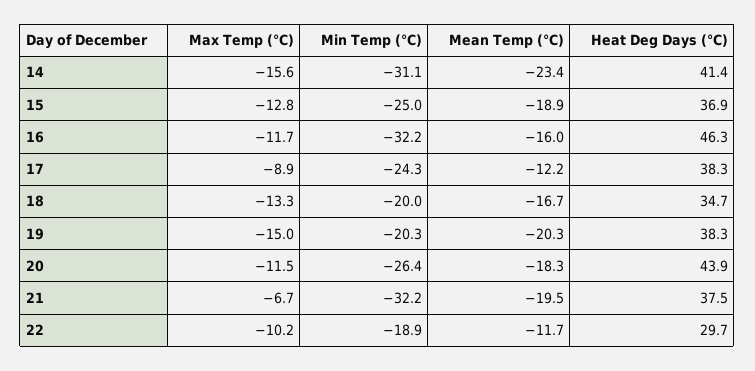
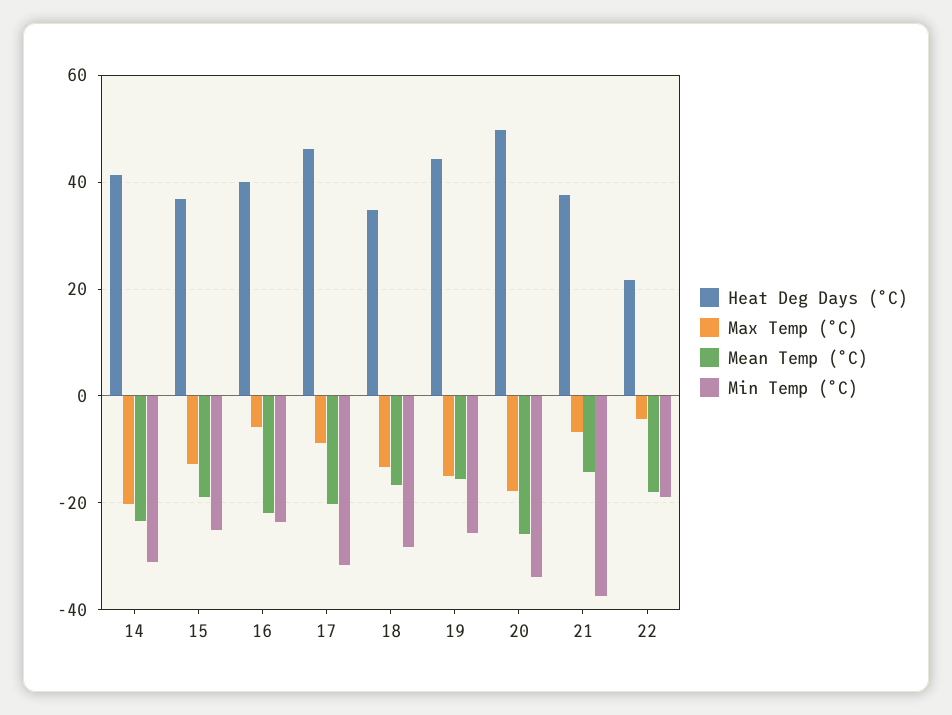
  {
    "Max Temp (°C)": {
-     "14": -15.6,
+     "14": -20,
      "15": -12.8,
-     "16": -11.7,
+     "16": -6,
      "17": -8.9,
      "18": -13.3,
      "19": -15,
-     "20": -11.5,
+     "20": -18,
      "21": -6.7,
-     "22": -10.2
+     "22": -4
    },
    "Min Temp (°C)": {
      "14": -31.1,
      "15": -25,
-     "16": -32.2,
+     "16": -24,
-     "17": -24.3,
+     "17": -32,
-     "18": -20,
+     "18": -28,
-     "19": -20.3,
+     "19": -26,
-     "20": -26.4,
+     "20": -34,
-     "21": -32.2,
+     "21": -38,
      "22": -18.9
    },
    "Mean Temp (°C)": {
      "14": -23.4,
      "15": -18.9,
-     "16": -16,
+     "16": -22,
-     "17": -12.2,
+     "17": -20,
      "18": -16.7,
-     "19": -20.3,
+     "19": -16,
-     "20": -18.3,
+     "20": -26,
-     "21": -19.5,
+     "21": -14,
-     "22": -11.7
+     "22": -18
    },
    "Heat Deg Days (°C)": {
      "14": 41.4,
      "15": 36.9,
-     "16": 46.3,
+     "16": 40,
-     "17": 38.3,
+     "17": 46,
      "18": 34.7,
-     "19": 38.3,
+     "19": 44,
-     "20": 43.9,
+     "20": 50,
      "21": 37.5,
-     "22": 29.7
+     "22": 22
    }
  }

